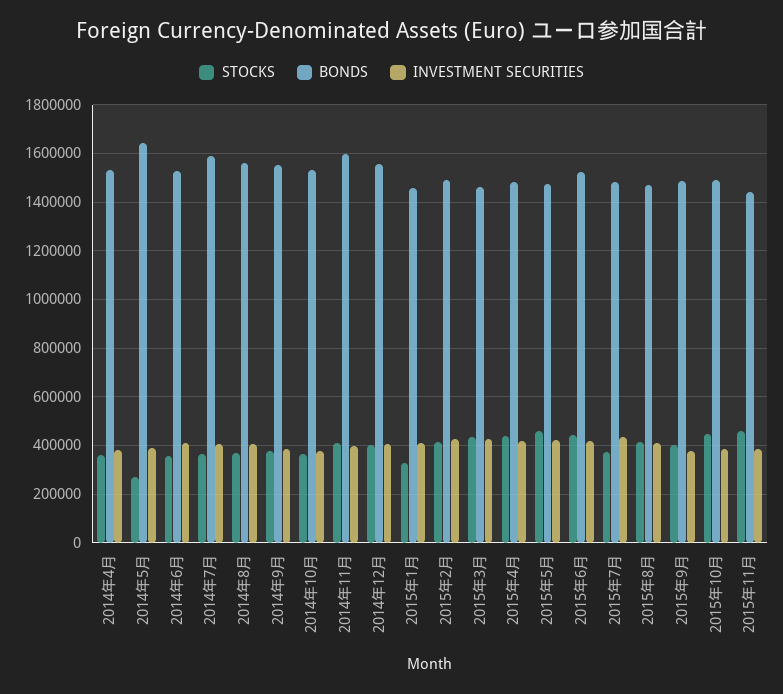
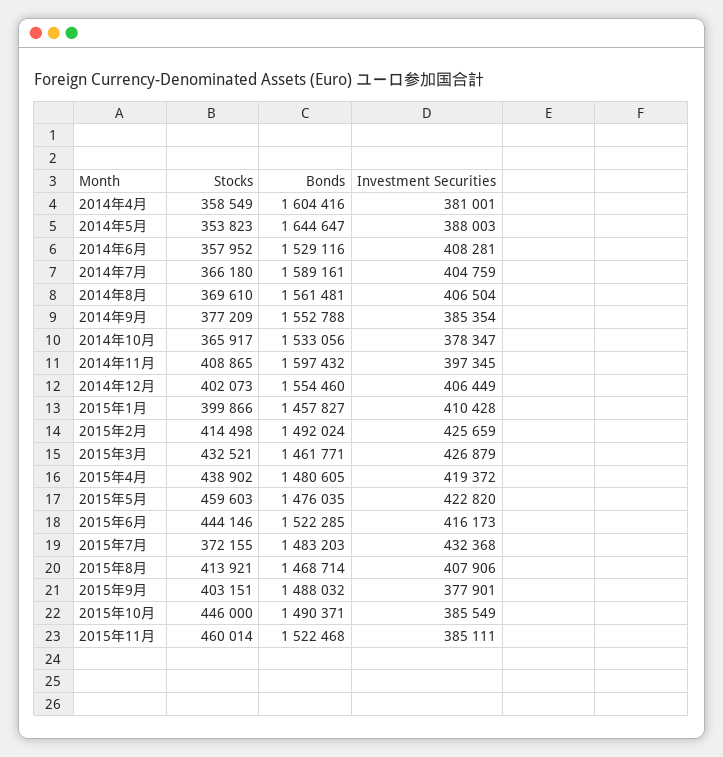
  {
    "STOCKS": {
      "2014年4月": 358549,
-     "2014年5月": 275000,
+     "2014年5月": 353823,
      "2014年6月": 357952,
      "2014年7月": 366180,
      "2014年8月": 369610,
      "2014年9月": 377209,
      "2014年10月": 365917,
      "2014年11月": 408865,
      "2014年12月": 402073,
-     "2015年1月": 325000,
+     "2015年1月": 399866,
      "2015年2月": 414498,
      "2015年3月": 432521,
      "2015年4月": 438902,
      "2015年5月": 459603,
      "2015年6月": 444146,
      "2015年7月": 372155,
      "2015年8月": 413921,
      "2015年9月": 403151,
      "2015年10月": 446000,
      "2015年11月": 460014
    },
    "BONDS": {
-     "2014年4月": 1525000,
+     "2014年4月": 1604416,
      "2014年5月": 1644647,
      "2014年6月": 1529116,
      "2014年7月": 1589161,
      "2014年8月": 1561481,
      "2014年9月": 1552788,
      "2014年10月": 1533056,
      "2014年11月": 1597432,
      "2014年12月": 1554460,
      "2015年1月": 1457827,
      "2015年2月": 1492024,
      "2015年3月": 1461771,
      "2015年4月": 1480605,
      "2015年5月": 1476035,
      "2015年6月": 1522285,
      "2015年7月": 1483203,
      "2015年8月": 1468714,
      "2015年9月": 1488032,
      "2015年10月": 1490371,
-     "2015年11月": 1450000
+     "2015年11月": 1522468
    },
    "INVESTMENT SECURITIES": {
      "2014年4月": 381001,
      "2014年5月": 388003,
      "2014年6月": 408281,
      "2014年7月": 404759,
      "2014年8月": 406504,
      "2014年9月": 385354,
      "2014年10月": 378347,
      "2014年11月": 397345,
      "2014年12月": 406449,
      "2015年1月": 410428,
      "2015年2月": 425659,
      "2015年3月": 426879,
      "2015年4月": 419372,
      "2015年5月": 422820,
      "2015年6月": 416173,
      "2015年7月": 432368,
      "2015年8月": 407906,
      "2015年9月": 377901,
      "2015年10月": 385549,
      "2015年11月": 385111
    }
  }

